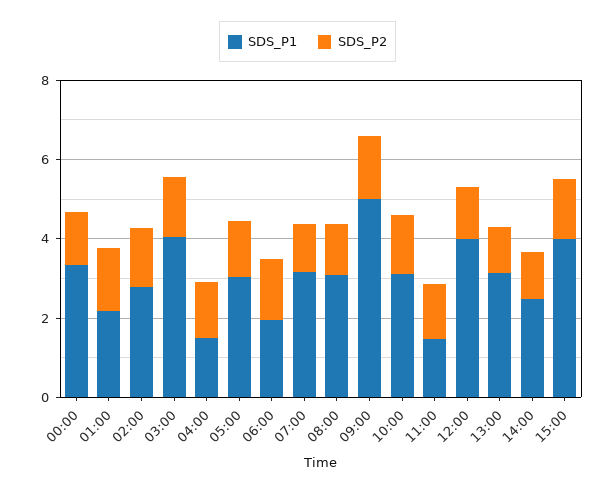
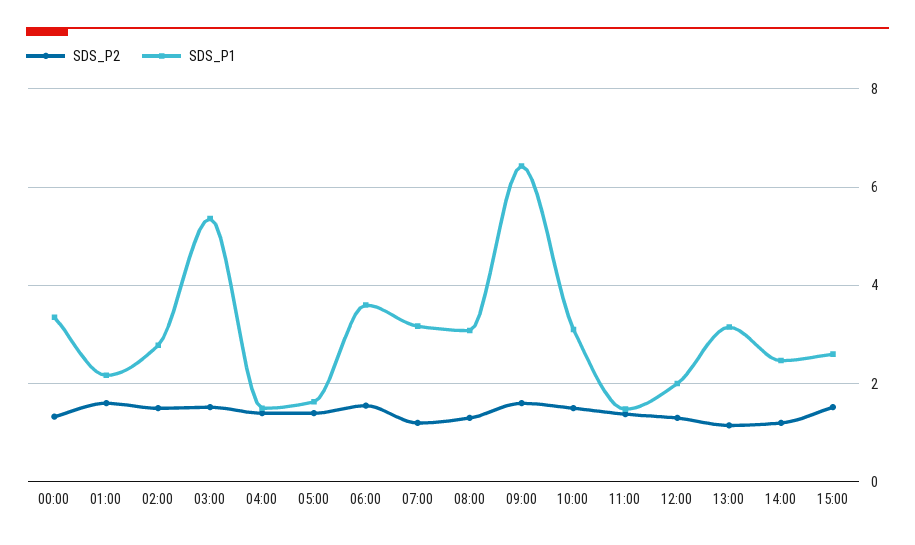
  {
    "SDS_P1": {
      "00:00": 3.4,
      "01:00": 2.2,
      "02:00": 2.8,
-     "03:00": 4,
+     "03:00": 5.4,
      "04:00": 1.6,
-     "05:00": 3,
+     "05:00": 1.6,
-     "06:00": 2,
+     "06:00": 3.6,
      "07:00": 3.2,
      "08:00": 3,
-     "09:00": 5,
+     "09:00": 6.4,
      "10:00": 3.2,
      "11:00": 1.4,
-     "12:00": 4,
+     "12:00": 2,
      "13:00": 3.2,
      "14:00": 2.4,
-     "15:00": 4
+     "15:00": 2.6
    },
    "SDS_P2": {
      "00:00": 1.4,
      "01:00": 1.6,
      "02:00": 1.6,
      "03:00": 1.6,
      "04:00": 1.4,
      "05:00": 1.4,
      "06:00": 1.6,
      "07:00": 1.2,
      "08:00": 1.4,
      "09:00": 1.6,
      "10:00": 1.6,
      "11:00": 1.4,
      "12:00": 1.4,
      "13:00": 1.2,
      "14:00": 1.2,
      "15:00": 1.6
    }
  }

